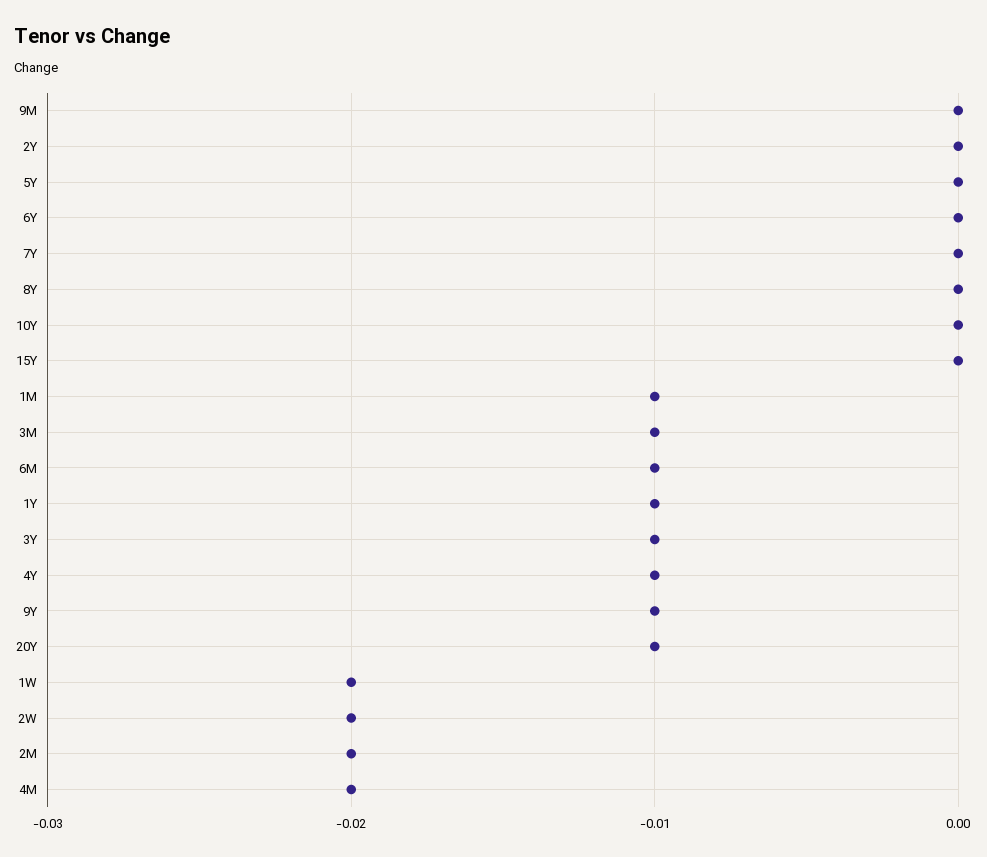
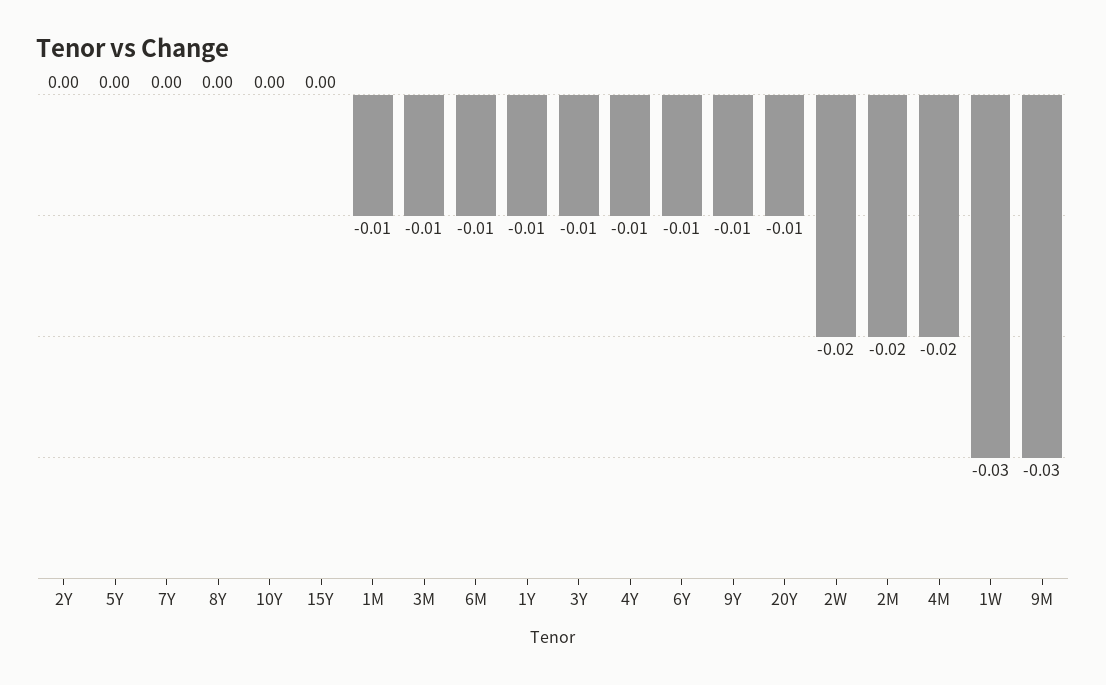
  {
-   "9M": 0,
+   "9M": -0.03,
    "2Y": 0,
    "5Y": 0,
-   "6Y": 0,
+   "6Y": -0.01,
    "7Y": 0,
    "8Y": 0,
    "10Y": 0,
    "15Y": 0,
    "1M": -0.01,
    "3M": -0.01,
    "6M": -0.01,
    "1Y": -0.01,
    "3Y": -0.01,
    "4Y": -0.01,
    "9Y": -0.01,
    "20Y": -0.01,
-   "1W": -0.02,
+   "1W": -0.03,
    "2W": -0.02,
    "2M": -0.02,
    "4M": -0.02
  }

